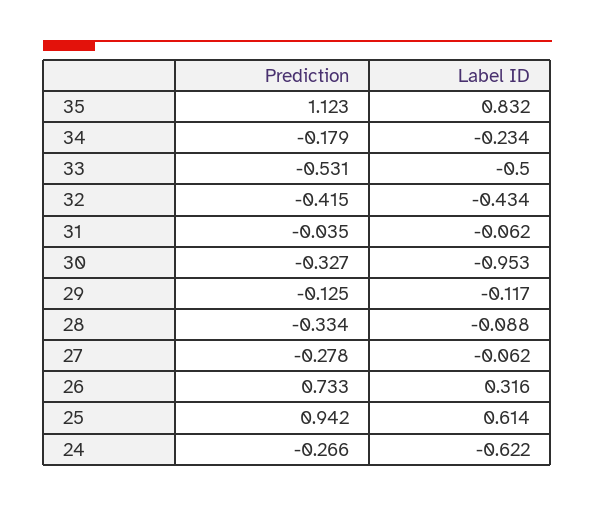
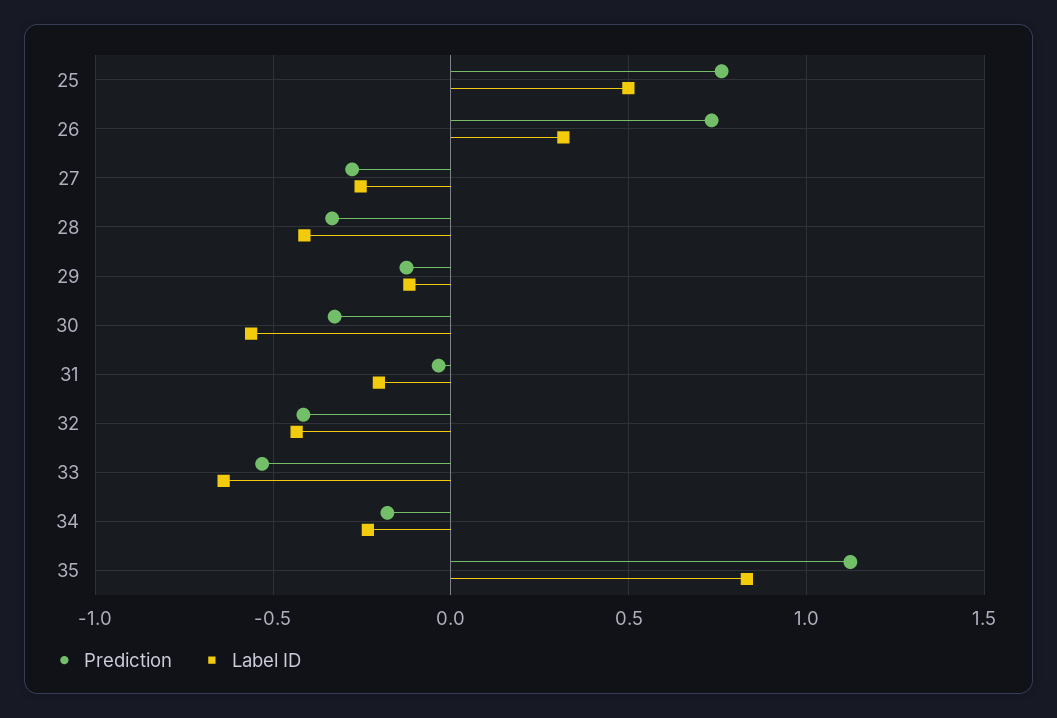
  {
    "Prediction": {
      "35": 1.123,
      "34": -0.179,
      "33": -0.531,
      "32": -0.415,
      "31": -0.035,
      "30": -0.327,
      "29": -0.125,
      "28": -0.334,
      "27": -0.278,
      "26": 0.733,
-     "25": 0.942,
+     "25": 0.75
-     "24": -0.266
    },
    "Label ID": {
      "35": 0.832,
      "34": -0.234,
-     "33": -0.5,
+     "33": -0.65,
      "32": -0.434,
-     "31": -0.062,
+     "31": -0.2,
-     "30": -0.953,
+     "30": -0.55,
      "29": -0.117,
-     "28": -0.088,
+     "28": -0.4,
-     "27": -0.062,
+     "27": -0.25,
      "26": 0.316,
-     "25": 0.614,
+     "25": 0.5
-     "24": -0.622
    }
  }

